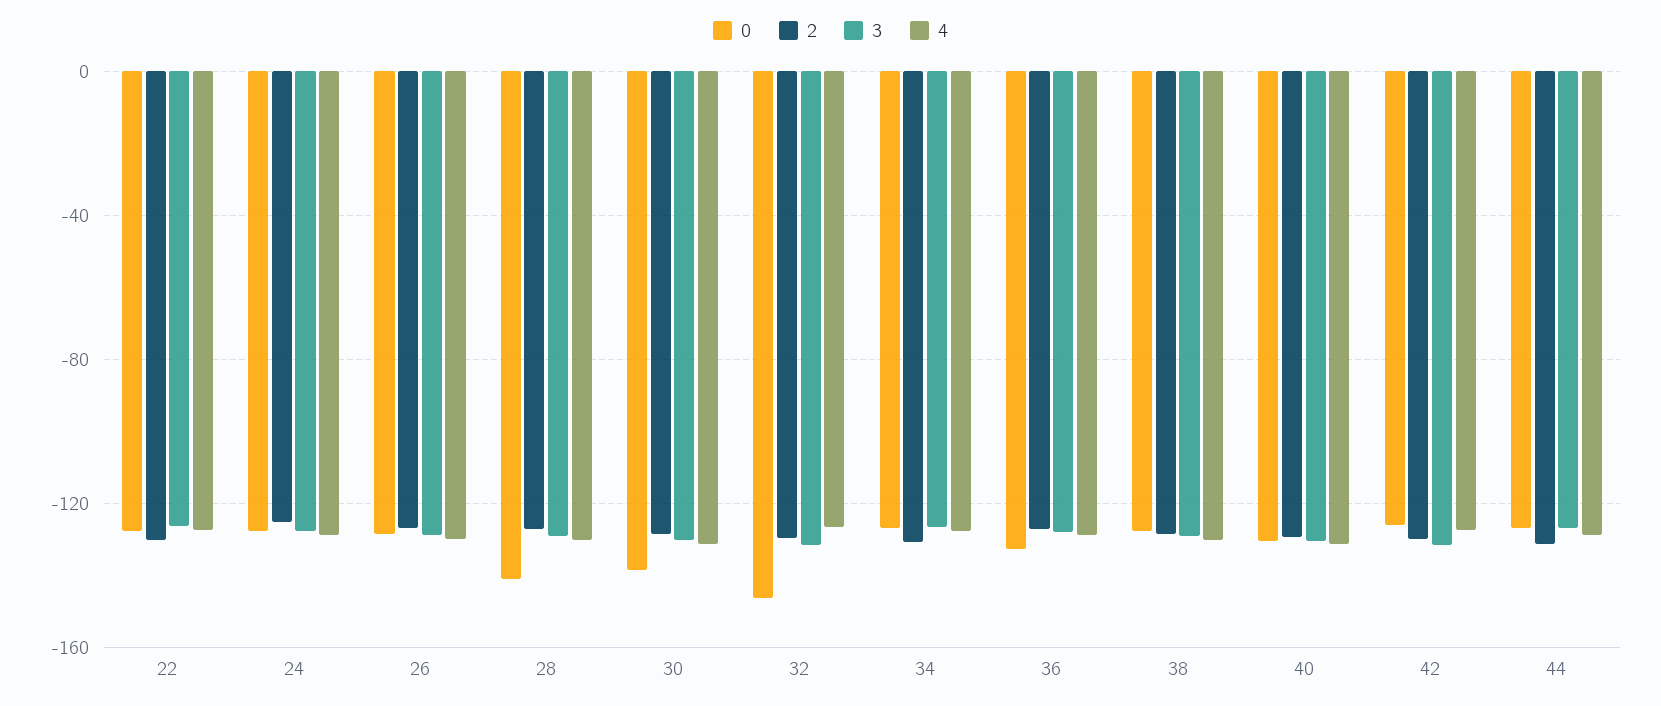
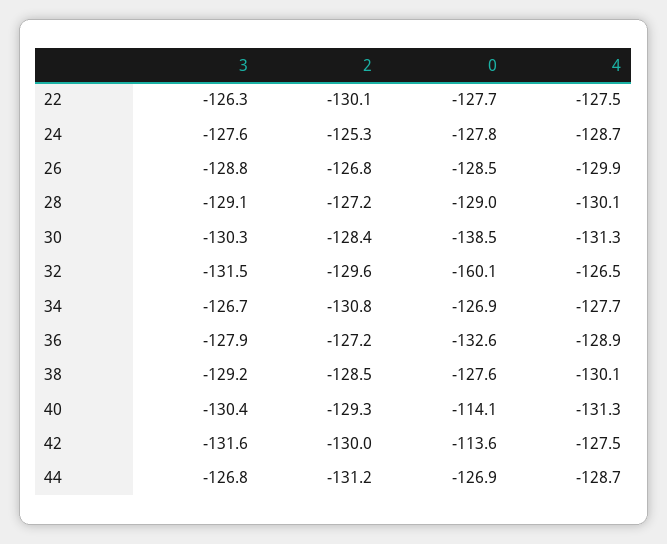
  {
    "0": {
      "22": -127.7,
      "24": -127.8,
      "26": -128.5,
-     "28": -140,
+     "28": -129,
      "30": -138.5,
-     "32": -145,
+     "32": -160.1,
      "34": -126.9,
      "36": -132.6,
      "38": -127.6,
-     "40": -130,
+     "40": -114.1,
-     "42": -125,
+     "42": -113.6,
      "44": -126.9
    },
    "2": {
      "22": -130.1,
      "24": -125.3,
      "26": -126.8,
      "28": -127.2,
      "30": -128.4,
      "32": -129.6,
      "34": -130.8,
      "36": -127.2,
      "38": -128.5,
      "40": -129.3,
      "42": -130,
      "44": -131.2
    },
    "3": {
      "22": -126.3,
      "24": -127.6,
      "26": -128.8,
      "28": -129.1,
      "30": -130.3,
      "32": -131.5,
      "34": -126.7,
      "36": -127.9,
      "38": -129.2,
      "40": -130.4,
      "42": -131.6,
      "44": -126.8
    },
    "4": {
      "22": -127.5,
      "24": -128.7,
      "26": -129.9,
      "28": -130.1,
      "30": -131.3,
      "32": -126.5,
      "34": -127.7,
      "36": -128.9,
      "38": -130.1,
      "40": -131.3,
      "42": -127.5,
      "44": -128.7
    }
  }

